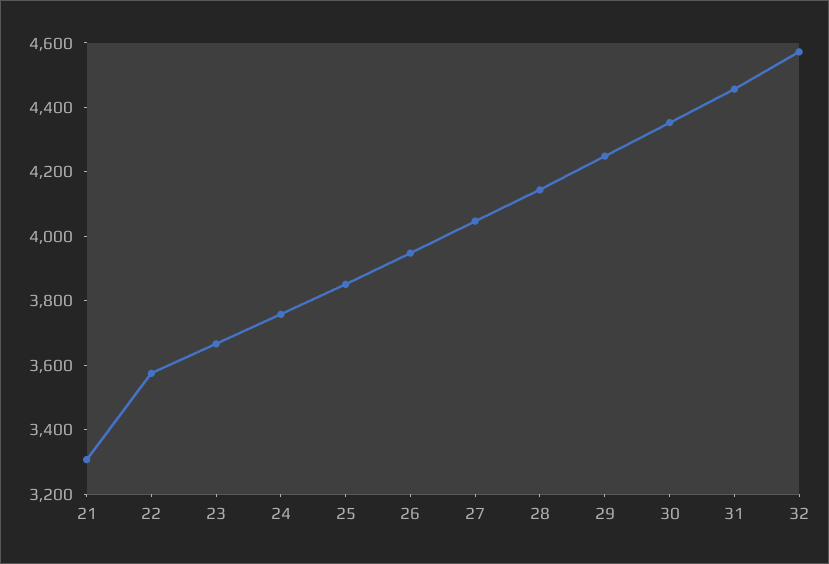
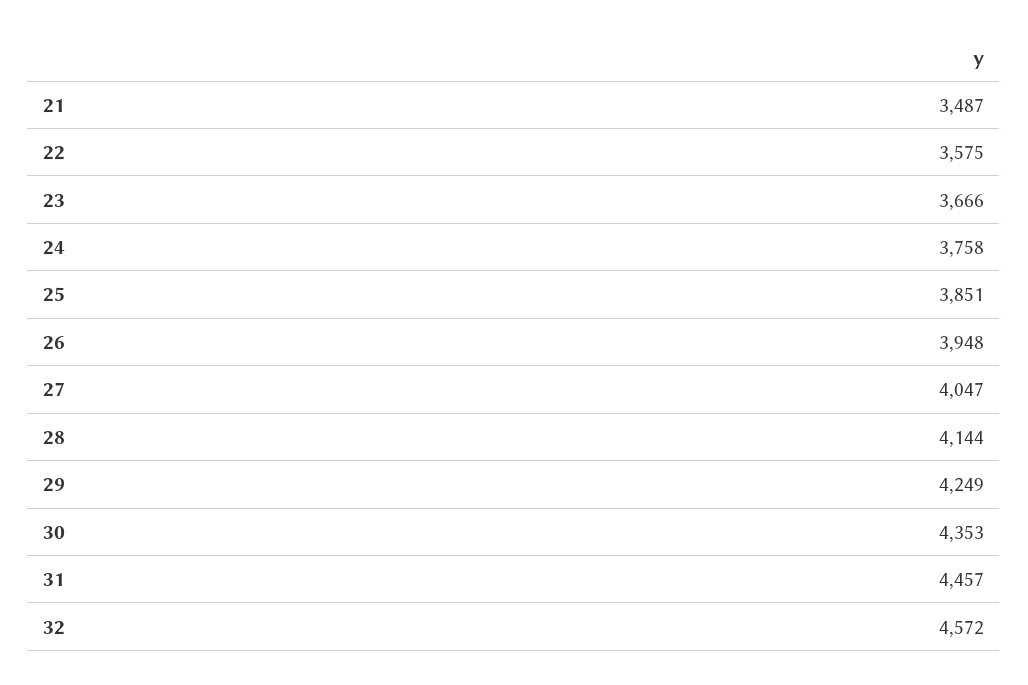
  {
-   "21": 3300,
+   "21": 3487,
    "22": 3575,
    "23": 3666,
    "24": 3758,
    "25": 3851,
    "26": 3948,
    "27": 4047,
    "28": 4144,
    "29": 4249,
    "30": 4353,
    "31": 4457,
    "32": 4572
  }

